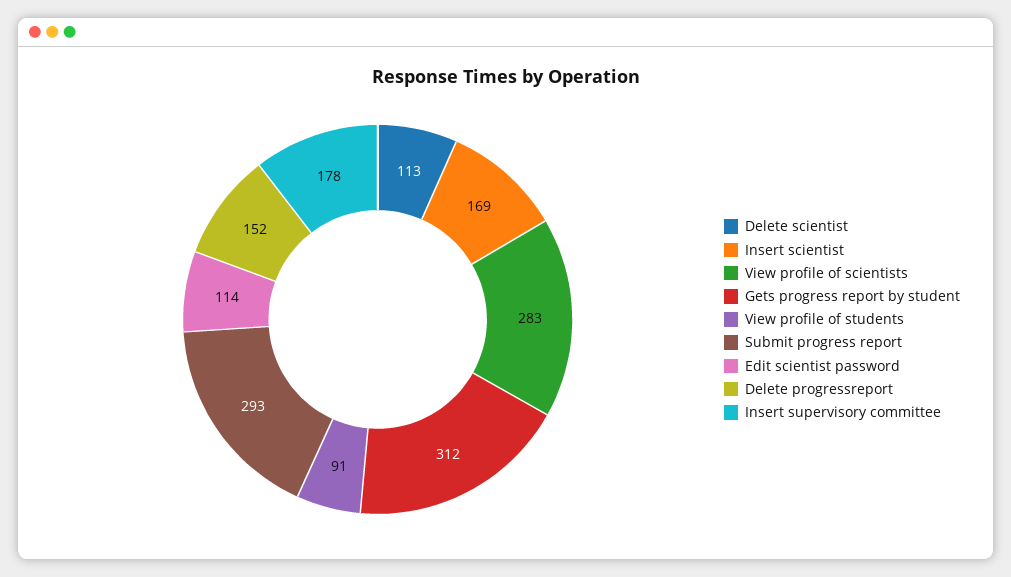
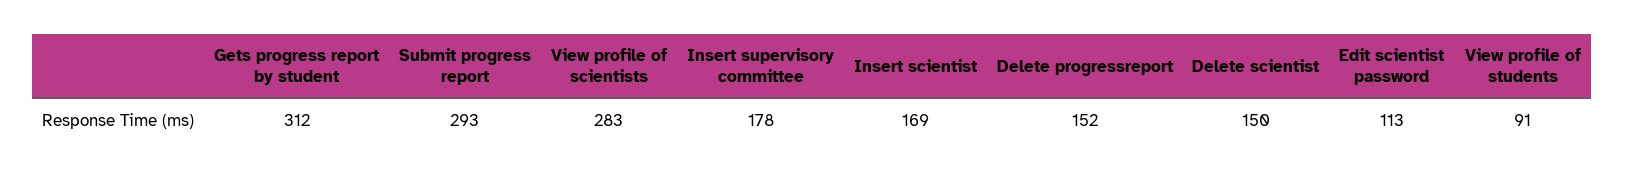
  {
-   "Delete scientist": 113,
+   "Delete scientist": 150,
    "Insert scientist": 169,
    "View profile of scientists": 283,
    "Gets progress report by student": 312,
    "View profile of students": 91,
    "Submit progress report": 293,
-   "Edit scientist password": 114,
+   "Edit scientist password": 113,
    "Delete progressreport": 152,
    "Insert supervisory committee": 178
  }

